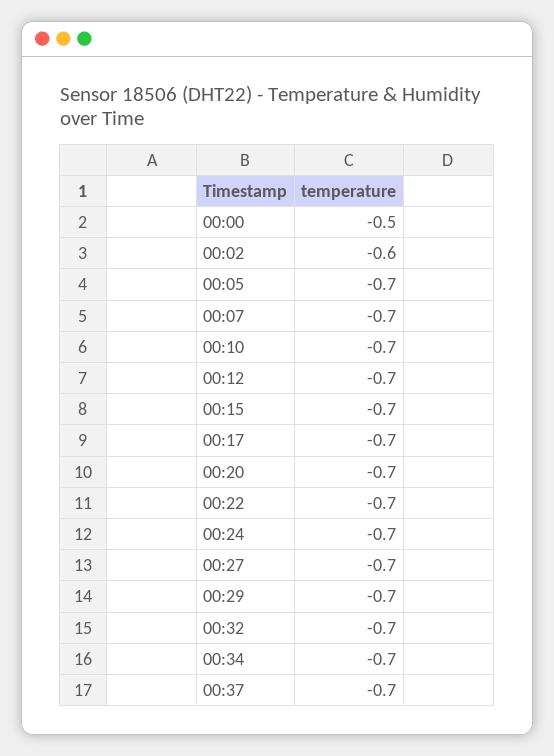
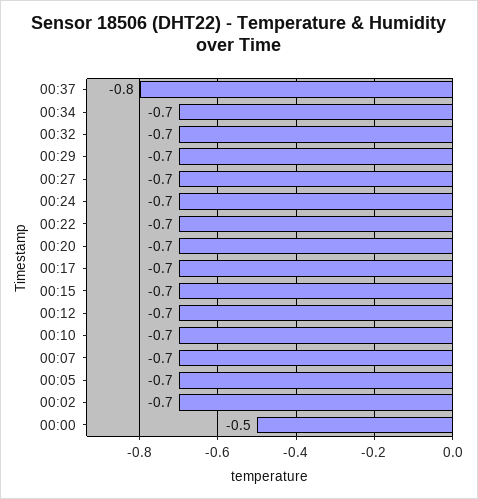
  {
    "00:00": -0.5,
-   "00:02": -0.6,
+   "00:02": -0.7,
    "00:05": -0.7,
    "00:07": -0.7,
    "00:10": -0.7,
    "00:12": -0.7,
    "00:15": -0.7,
    "00:17": -0.7,
    "00:20": -0.7,
    "00:22": -0.7,
    "00:24": -0.7,
    "00:27": -0.7,
    "00:29": -0.7,
    "00:32": -0.7,
    "00:34": -0.7,
-   "00:37": -0.7
+   "00:37": -0.8
  }

